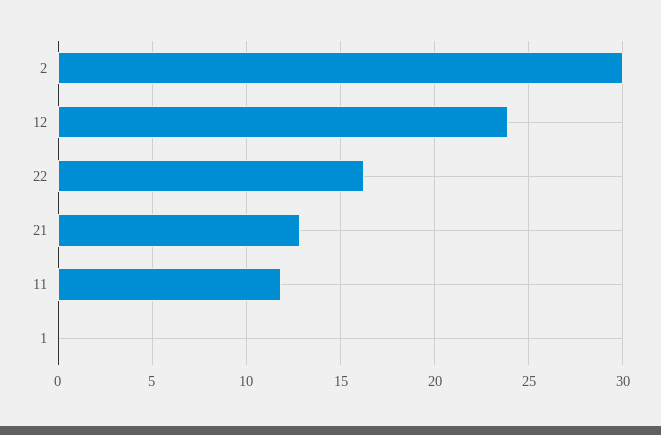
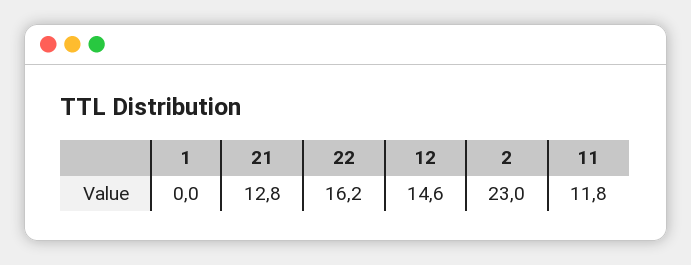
  {
-   "2": 30,
+   "2": 23,
-   "12": 24,
+   "12": 14.6,
    "22": 16.2,
    "21": 12.8,
    "11": 11.8,
    "1": 0
  }

